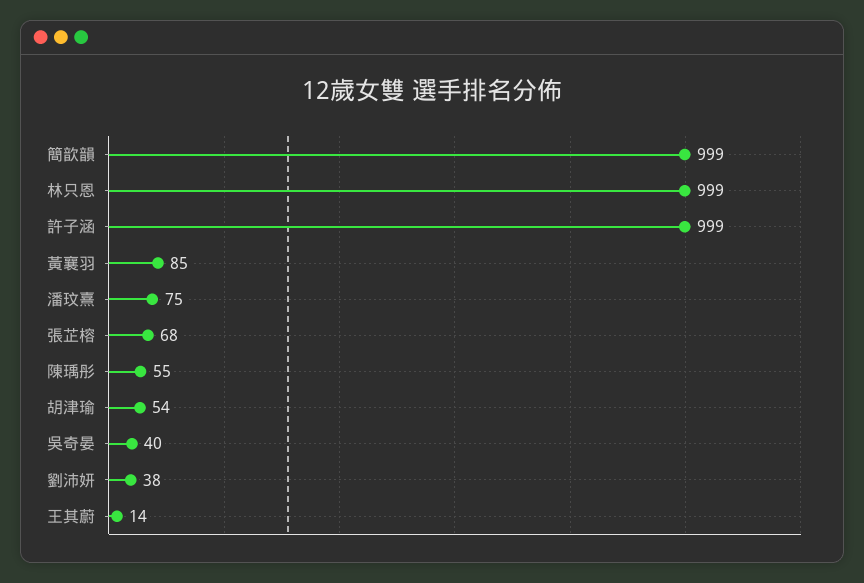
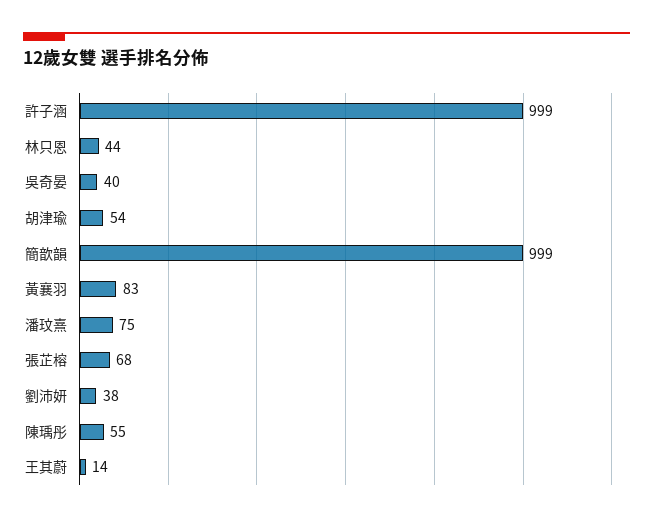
  {
    "簡歆韻": 999,
-   "林只恩": 999,
+   "林只恩": 44,
    "許子涵": 999,
-   "黃襄羽": 85,
+   "黃襄羽": 83,
    "潘玟熹": 75,
    "張芷榕": 68,
    "陳瑀彤": 55,
    "胡津瑜": 54,
    "吳奇晏": 40,
    "劉沛妍": 38,
    "王其蔚": 14
  }

